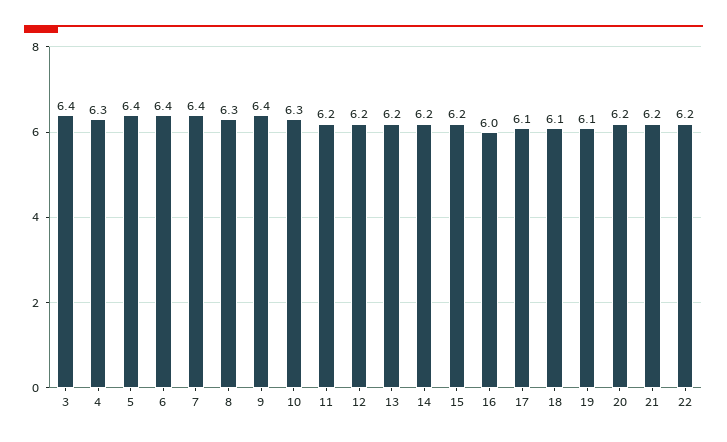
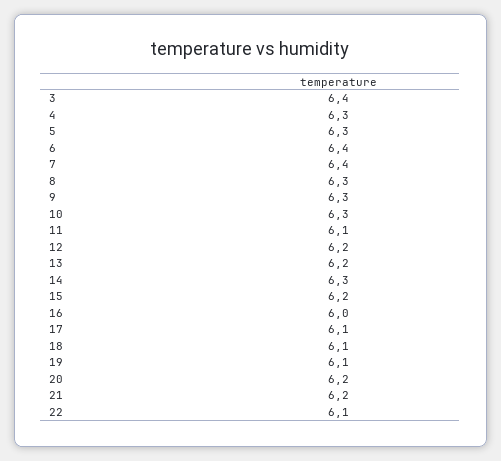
  {
    "3": 6.4,
    "4": 6.3,
-   "5": 6.4,
+   "5": 6.3,
    "6": 6.4,
    "7": 6.4,
    "8": 6.3,
-   "9": 6.4,
+   "9": 6.3,
    "10": 6.3,
-   "11": 6.2,
+   "11": 6.1,
    "12": 6.2,
    "13": 6.2,
-   "14": 6.2,
+   "14": 6.3,
    "15": 6.2,
    "16": 6,
    "17": 6.1,
    "18": 6.1,
    "19": 6.1,
    "20": 6.2,
    "21": 6.2,
-   "22": 6.2
+   "22": 6.1
  }

